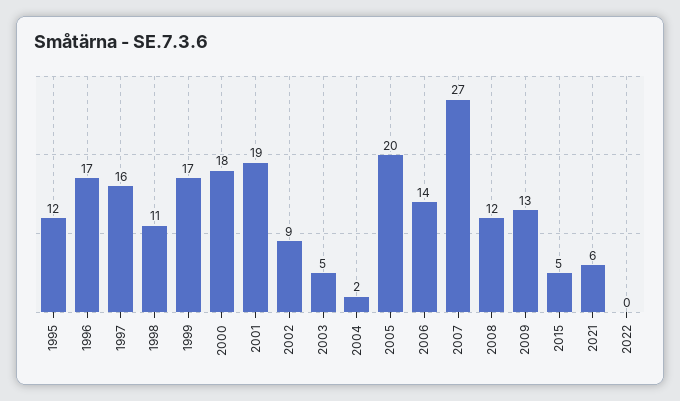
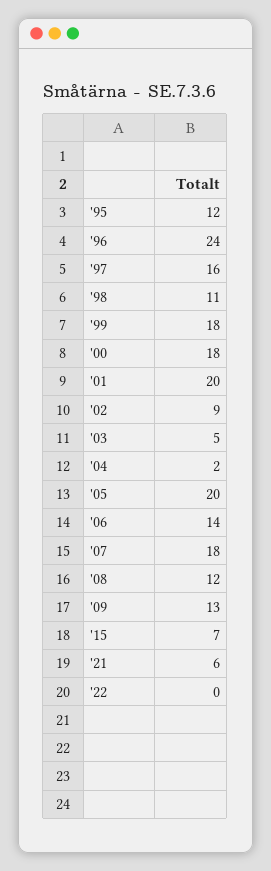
  {
    "1995": 12,
-   "1996": 17,
+   "1996": 24,
    "1997": 16,
    "1998": 11,
-   "1999": 17,
+   "1999": 18,
    "2000": 18,
-   "2001": 19,
+   "2001": 20,
    "2002": 9,
    "2003": 5,
    "2004": 2,
    "2005": 20,
    "2006": 14,
-   "2007": 27,
+   "2007": 18,
    "2008": 12,
    "2009": 13,
-   "2015": 5,
+   "2015": 7,
    "2021": 6,
    "2022": 0
  }

